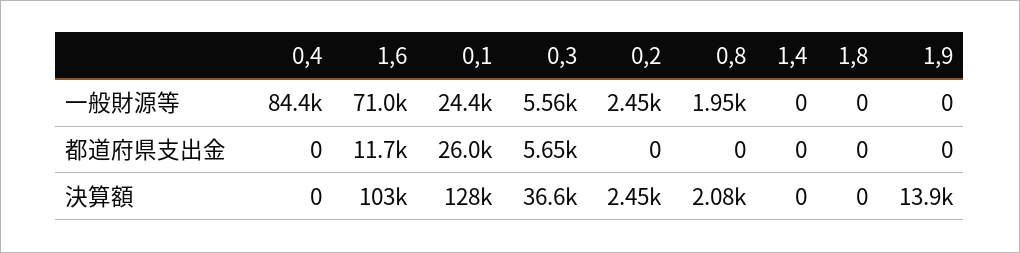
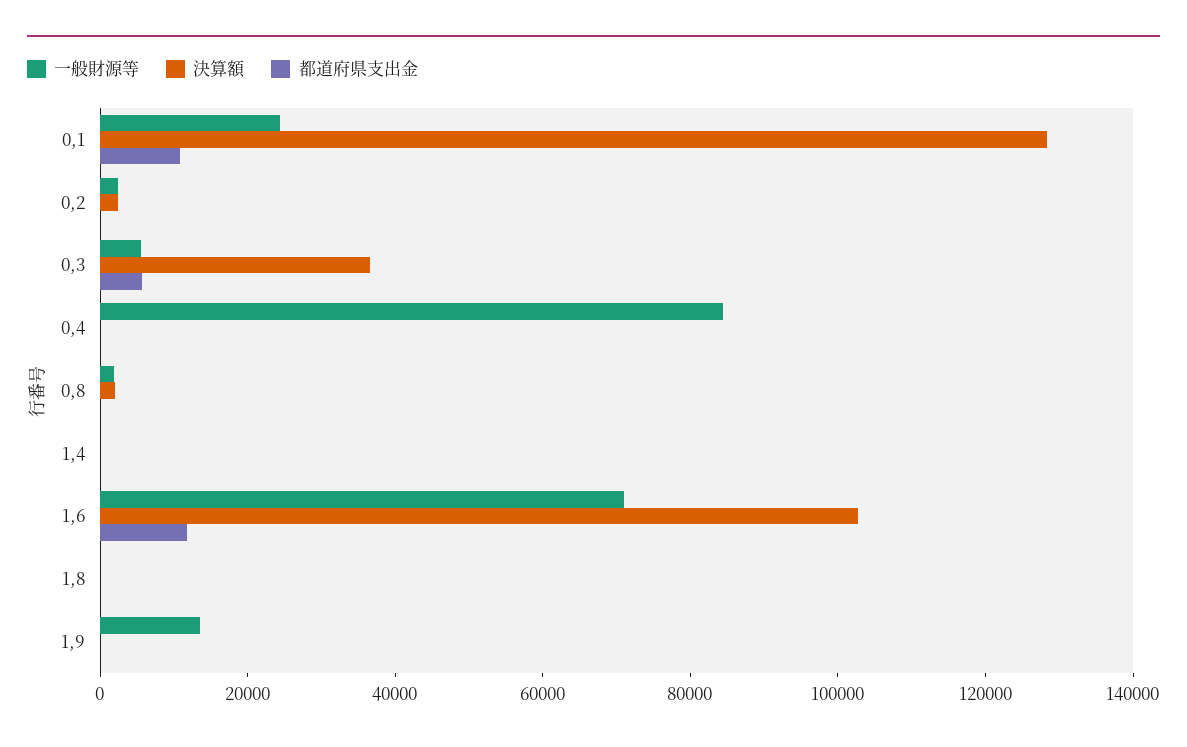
  {
    "一般財源等": {
      "0,4": 84400,
      "1,6": 71000,
      "0,1": 24400,
      "0,3": 5560,
      "0,2": 2450,
      "0,8": 1950,
      "1,4": 0,
      "1,8": 0,
-     "1,9": 0
+     "1,9": 15000
    },
    "都道府県支出金": {
      "0,4": 0,
      "1,6": 11700,
-     "0,1": 26000,
+     "0,1": 10000,
      "0,3": 5650,
      "0,2": 0,
      "0,8": 0,
      "1,4": 0,
      "1,8": 0,
      "1,9": 0
    },
    "決算額": {
      "0,4": 0,
      "1,6": 103000,
      "0,1": 128000,
      "0,3": 36600,
      "0,2": 2450,
      "0,8": 2080,
      "1,4": 0,
      "1,8": 0,
-     "1,9": 13900
+     "1,9": 0
    }
  }

